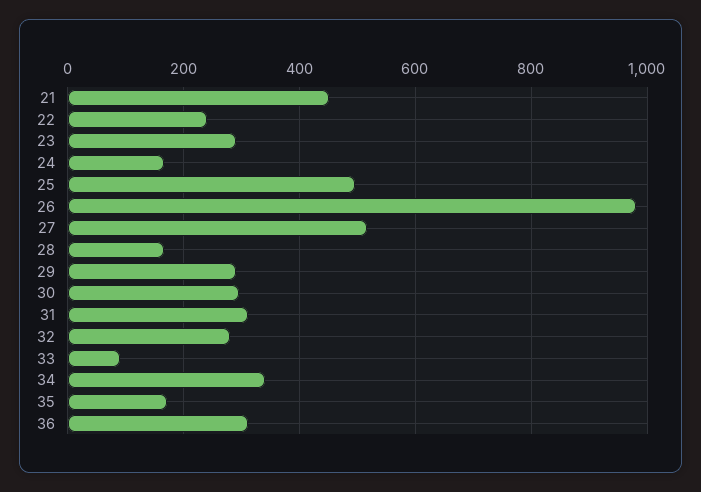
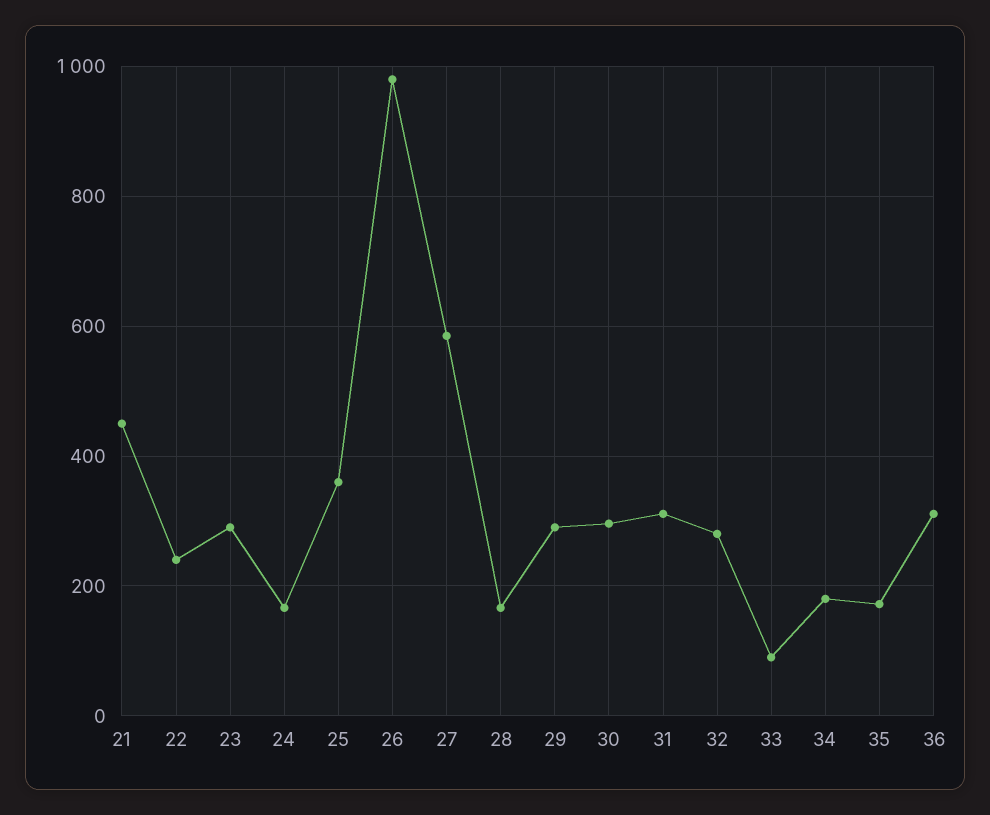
  {
    "21": 460,
    "22": 240,
    "23": 300,
    "24": 160,
-   "25": 500,
+   "25": 360,
    "26": 980,
-   "27": 520,
+   "27": 580,
    "28": 160,
    "29": 300,
    "30": 300,
    "31": 320,
    "32": 280,
    "33": 100,
-   "34": 340,
+   "34": 180,
    "35": 180,
    "36": 320
  }

